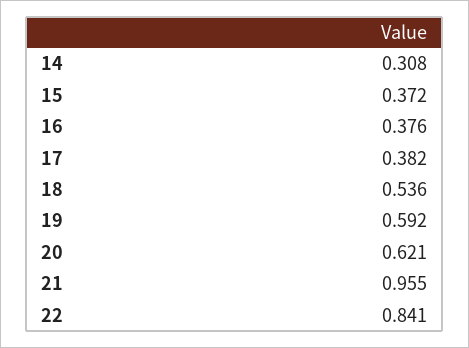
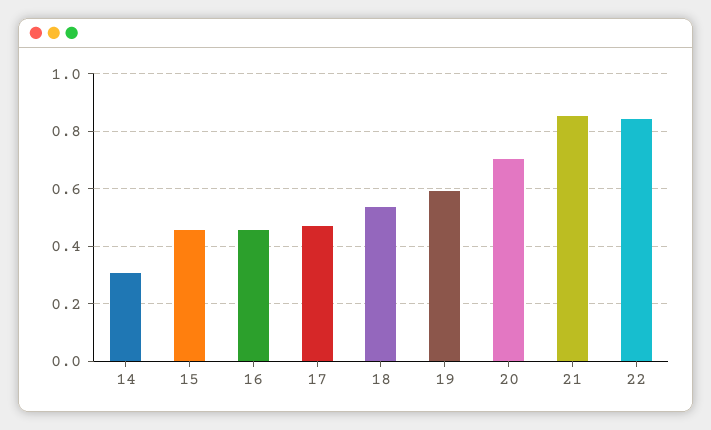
  {
    "14": 0.308,
-   "15": 0.372,
+   "15": 0.45,
-   "16": 0.376,
+   "16": 0.45,
-   "17": 0.382,
+   "17": 0.475,
    "18": 0.536,
    "19": 0.592,
-   "20": 0.621,
+   "20": 0.7,
-   "21": 0.955,
+   "21": 0.85,
    "22": 0.841
  }

